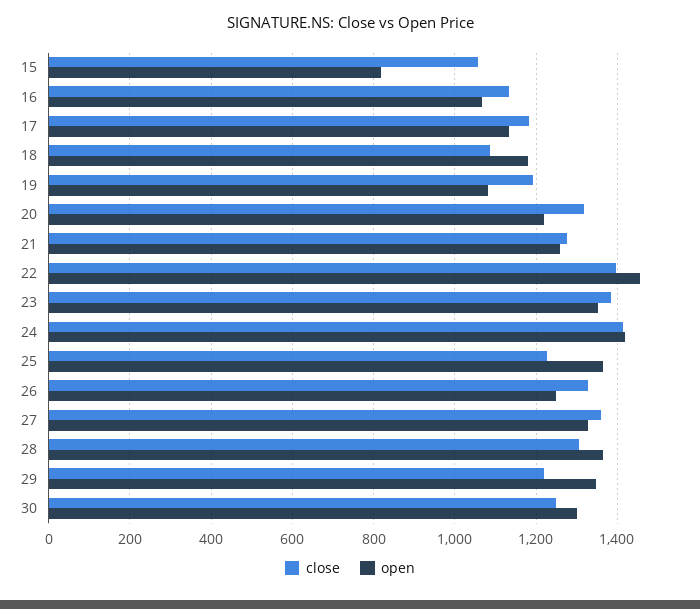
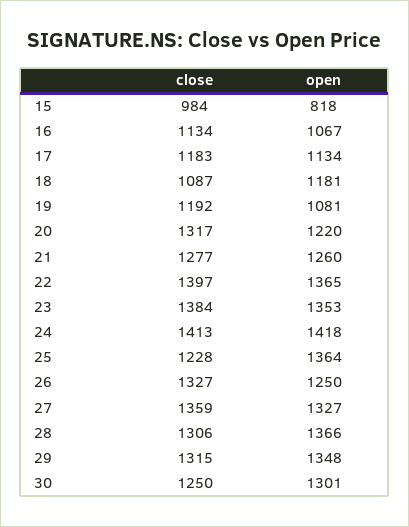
  {
    "close": {
-     "15": 1060,
+     "15": 984,
      "16": 1134,
      "17": 1183,
      "18": 1087,
      "19": 1192,
      "20": 1317,
      "21": 1277,
      "22": 1397,
      "23": 1384,
      "24": 1413,
      "25": 1228,
      "26": 1327,
      "27": 1359,
      "28": 1306,
-     "29": 1220,
+     "29": 1315,
      "30": 1250
    },
    "open": {
      "15": 818,
      "16": 1067,
      "17": 1134,
      "18": 1181,
      "19": 1081,
      "20": 1220,
      "21": 1260,
-     "22": 1460,
+     "22": 1365,
      "23": 1353,
      "24": 1418,
      "25": 1364,
      "26": 1250,
      "27": 1327,
      "28": 1366,
      "29": 1348,
      "30": 1301
    }
  }

